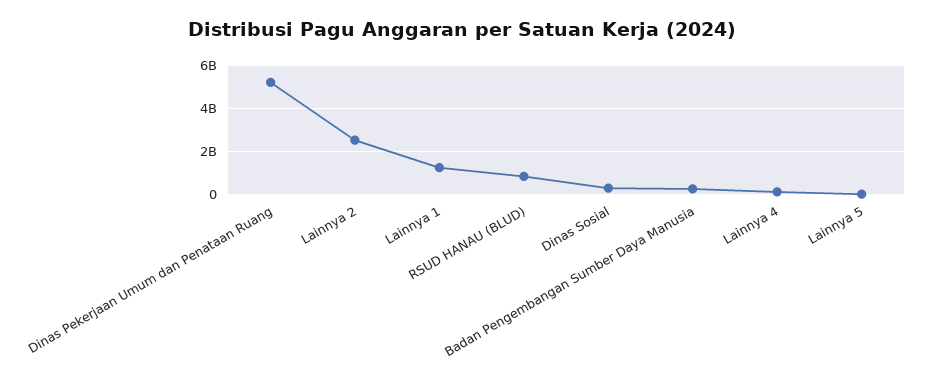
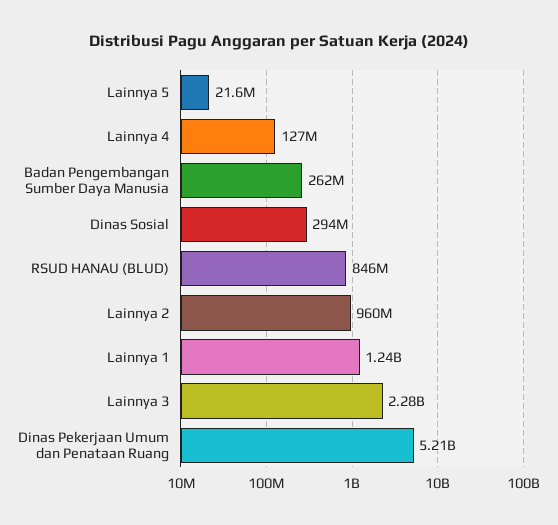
  {
    "Dinas Pekerjaan Umum dan Penataan Ruang": 5210000000,
-   "Lainnya 2": 2500000000,
+   "Lainnya 2": 960000000,
    "Lainnya 1": 1240000000,
    "RSUD HANAU (BLUD)": 846000000,
    "Dinas Sosial": 294000000,
    "Badan Pengembangan Sumber Daya Manusia": 262000000,
    "Lainnya 4": 127000000,
-   "Lainnya 5": 21600000
+   "Lainnya 5": 21600000,
+   "Lainnya 3": 2280000000
  }

